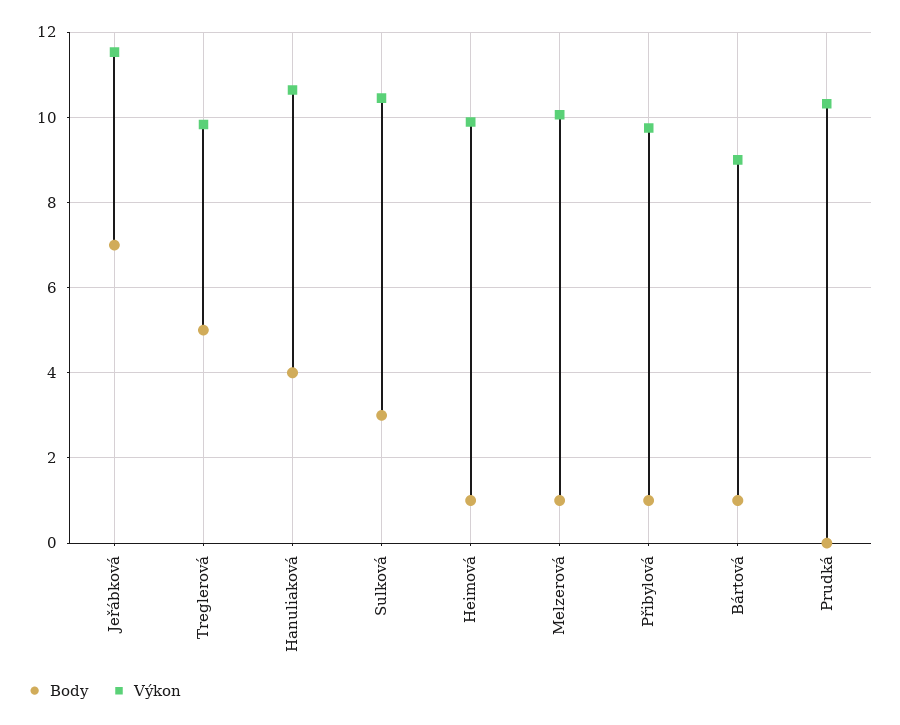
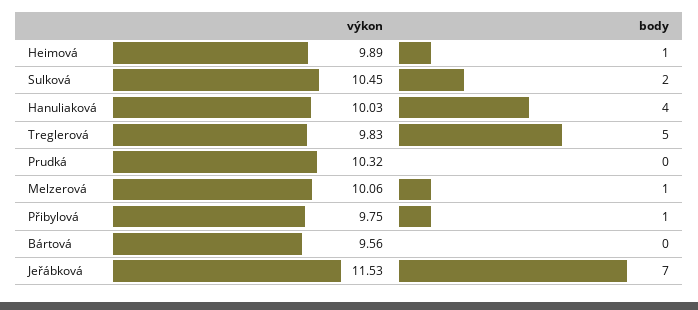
  {
    "Body": {
      "Jeřábková": 7,
      "Treglerová": 5,
      "Hanuliaková": 4,
-     "Sulková": 3,
+     "Sulková": 2,
      "Heimová": 1,
      "Melzerová": 1,
      "Přibylová": 1,
-     "Bártová": 1,
+     "Bártová": 0,
      "Prudká": 0
    },
    "Výkon": {
      "Jeřábková": 11.53,
      "Treglerová": 9.83,
-     "Hanuliaková": 10.6,
+     "Hanuliaková": 10.03,
      "Sulková": 10.45,
      "Heimová": 9.89,
      "Melzerová": 10.06,
      "Přibylová": 9.75,
-     "Bártová": 9,
+     "Bártová": 9.56,
      "Prudká": 10.32
    }
  }

